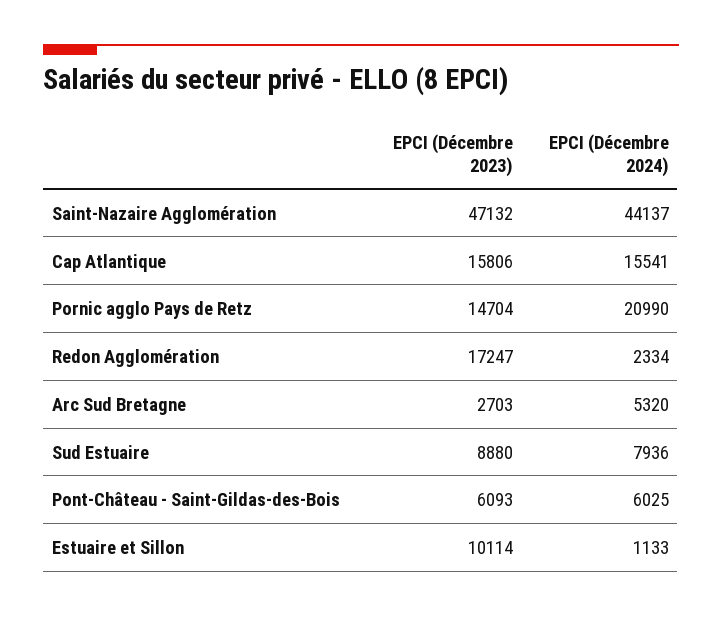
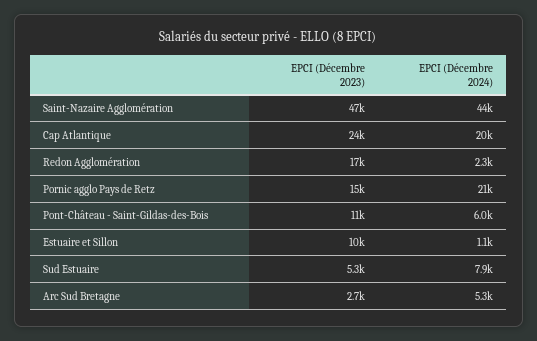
  {
    "EPCI (Décembre 2023)": {
      "Saint-Nazaire Agglomération": 47132,
-     "Cap Atlantique": 15806,
+     "Cap Atlantique": 24000,
      "Pornic agglo Pays de Retz": 14704,
      "Redon Agglomération": 17247,
      "Arc Sud Bretagne": 2703,
-     "Sud Estuaire": 8880,
+     "Sud Estuaire": 5300,
-     "Pont-Château - Saint-Gildas-des-Bois": 6093,
+     "Pont-Château - Saint-Gildas-des-Bois": 11000,
      "Estuaire et Sillon": 10114
    },
    "EPCI (Décembre 2024)": {
      "Saint-Nazaire Agglomération": 44137,
-     "Cap Atlantique": 15541,
+     "Cap Atlantique": 20000,
      "Pornic agglo Pays de Retz": 20990,
      "Redon Agglomération": 2334,
      "Arc Sud Bretagne": 5320,
      "Sud Estuaire": 7936,
      "Pont-Château - Saint-Gildas-des-Bois": 6025,
      "Estuaire et Sillon": 1133
    }
  }

